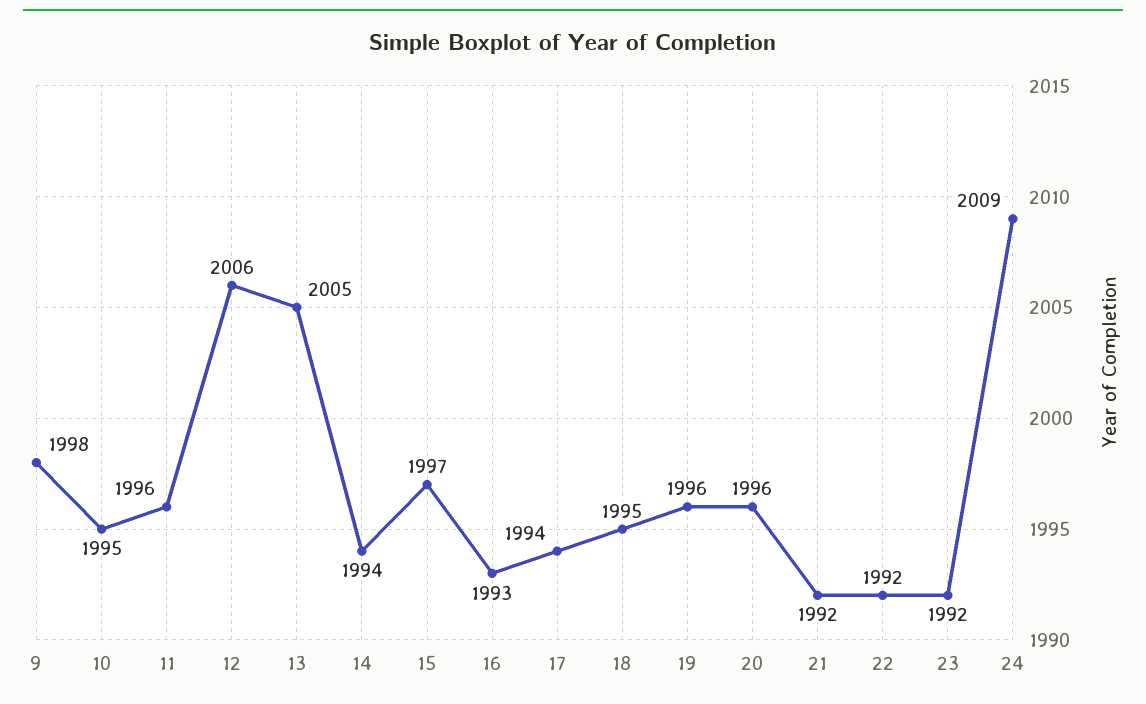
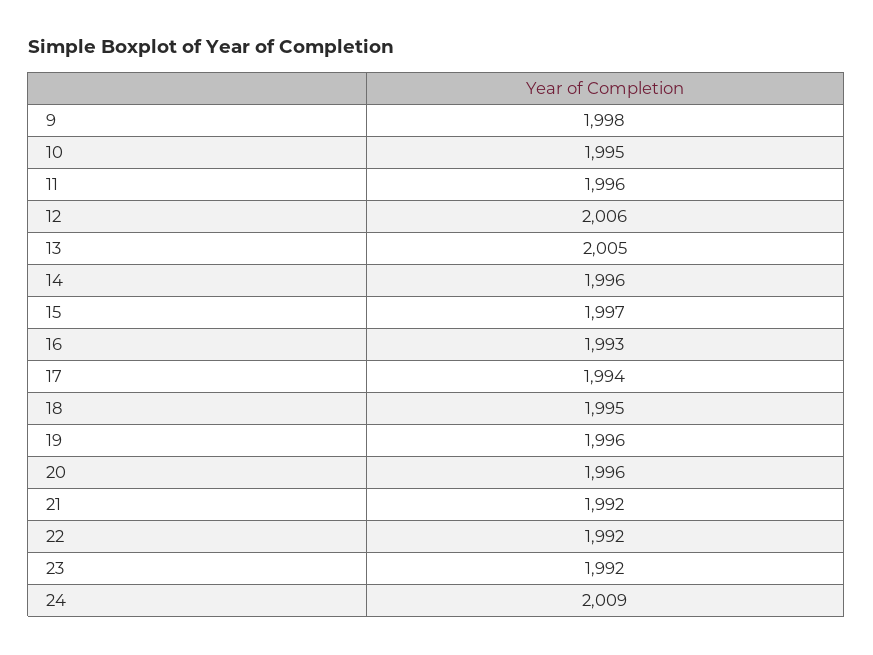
  {
    "9": 1998,
    "10": 1995,
    "11": 1996,
    "12": 2006,
    "13": 2005,
-   "14": 1994,
+   "14": 1996,
    "15": 1997,
    "16": 1993,
    "17": 1994,
    "18": 1995,
    "19": 1996,
    "20": 1996,
    "21": 1992,
    "22": 1992,
    "23": 1992,
    "24": 2009
  }

